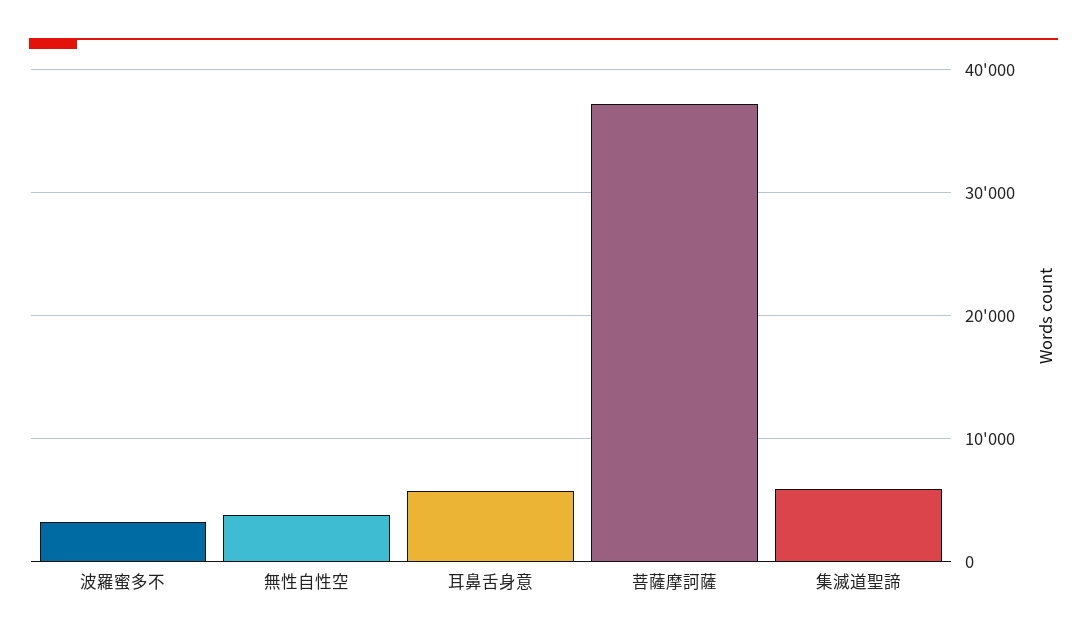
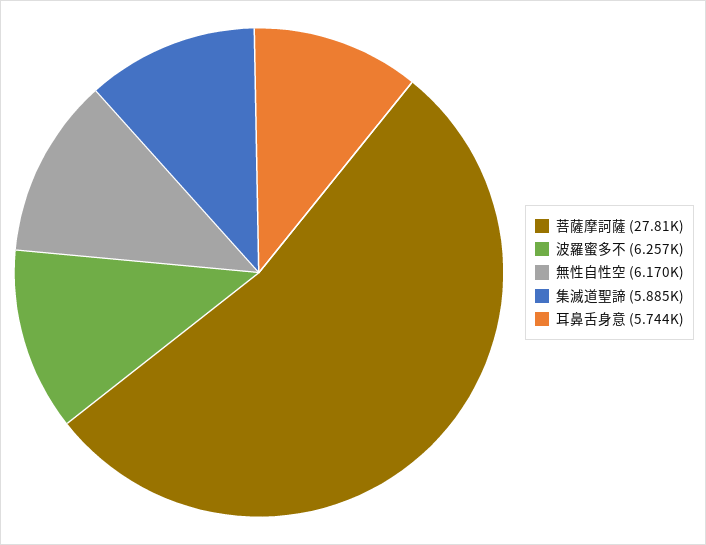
  {
-   "波羅蜜多不": 3000,
+   "波羅蜜多不": 6257,
-   "無性自性空": 4000,
+   "無性自性空": 6170,
    "耳鼻舌身意": 5744,
-   "菩薩摩訶薩": 37000,
+   "菩薩摩訶薩": 27810,
    "集滅道聖諦": 5885
  }

